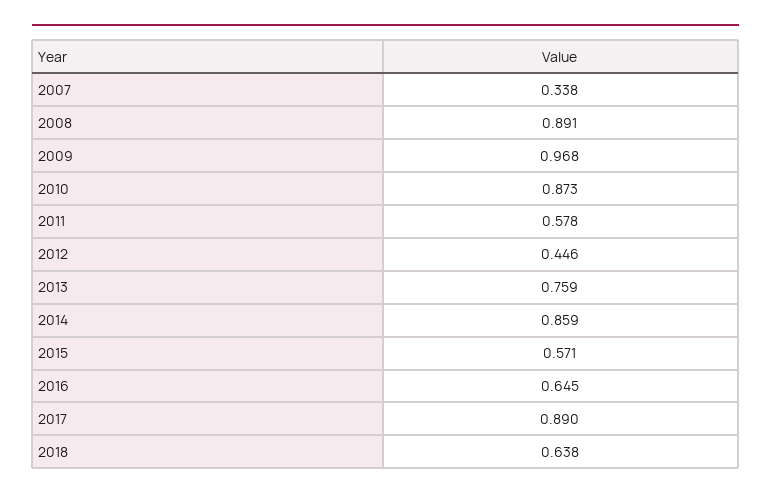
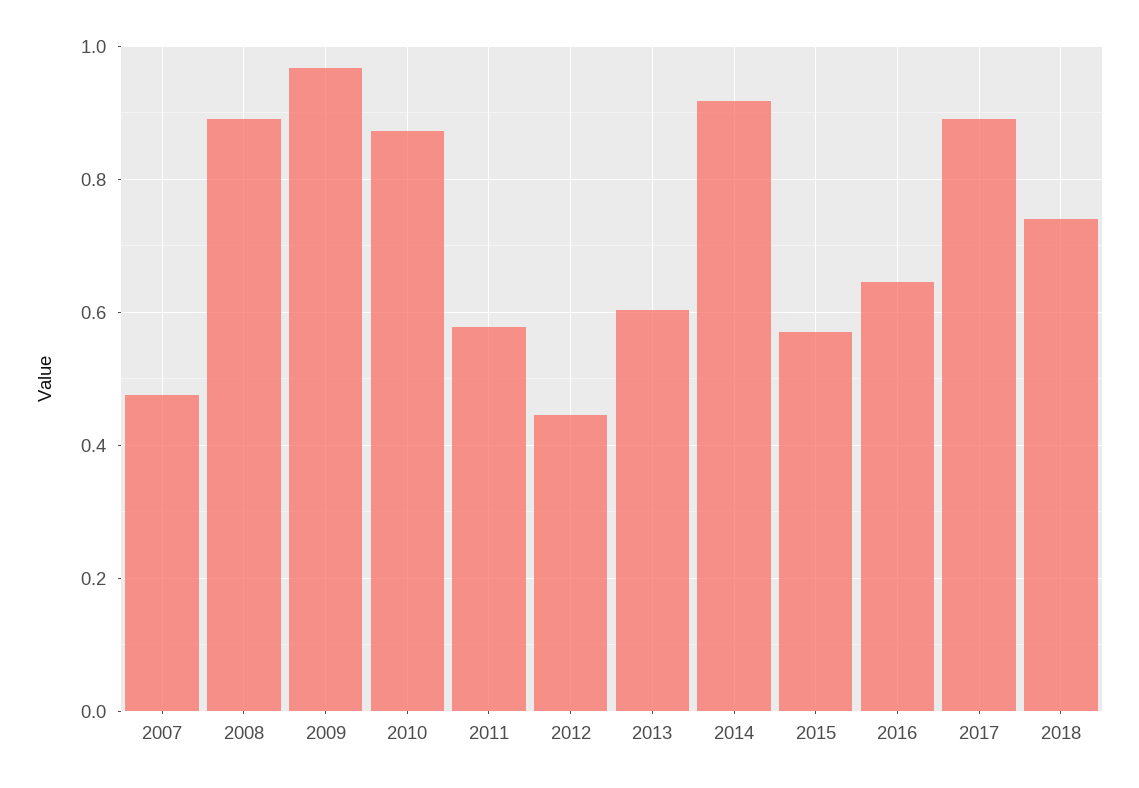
  {
-   "2007": 0.338,
+   "2007": 0.48,
    "2008": 0.891,
    "2009": 0.968,
    "2010": 0.873,
    "2011": 0.578,
    "2012": 0.446,
-   "2013": 0.759,
+   "2013": 0.6,
-   "2014": 0.859,
+   "2014": 0.92,
    "2015": 0.571,
    "2016": 0.645,
    "2017": 0.89,
-   "2018": 0.638
+   "2018": 0.74
  }

